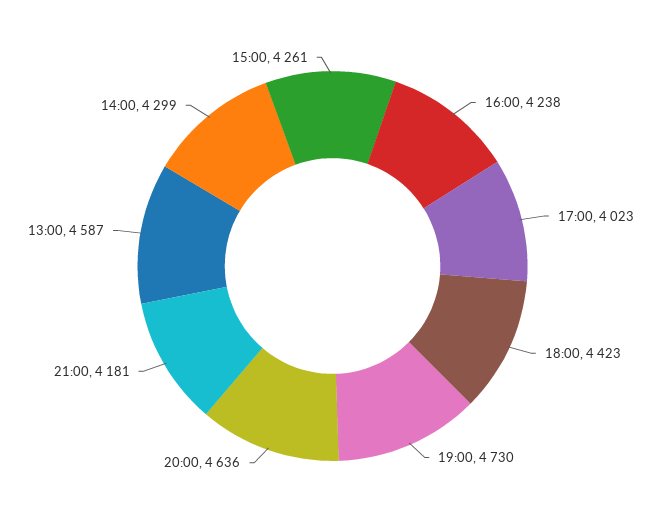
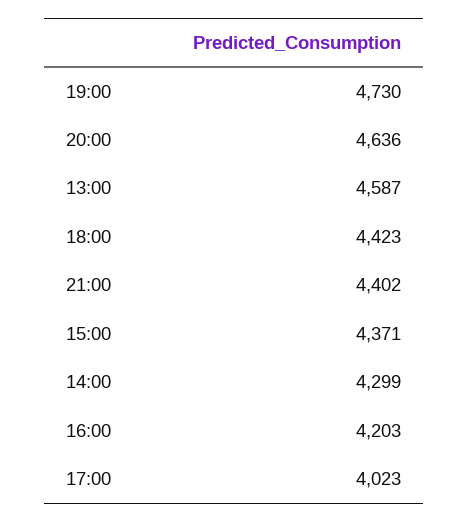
  {
-   "16:00": 4238,
+   "16:00": 4203,
    "17:00": 4023,
    "18:00": 4423,
    "19:00": 4730,
    "20:00": 4636,
-   "21:00": 4181,
+   "21:00": 4402,
    "13:00": 4587,
    "14:00": 4299,
-   "15:00": 4261
+   "15:00": 4371
  }

